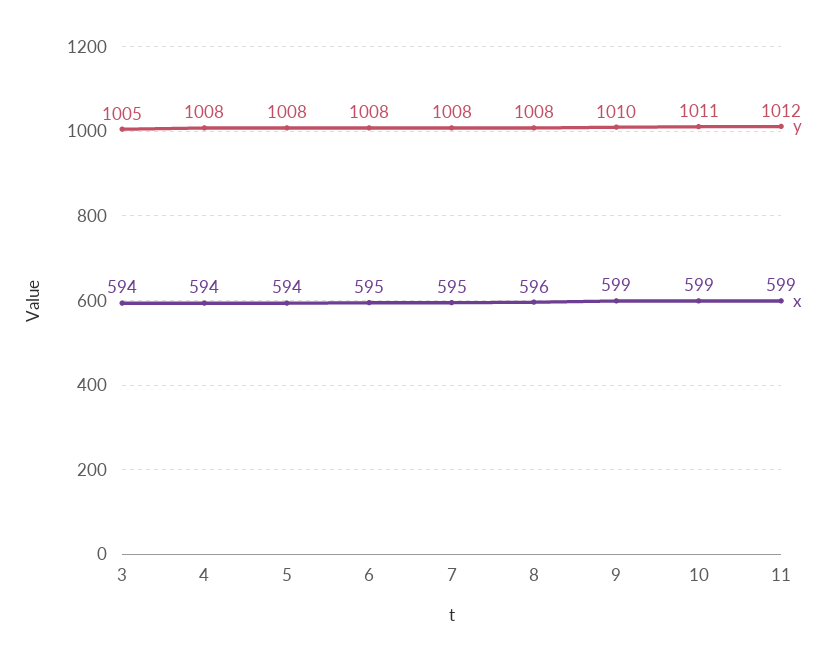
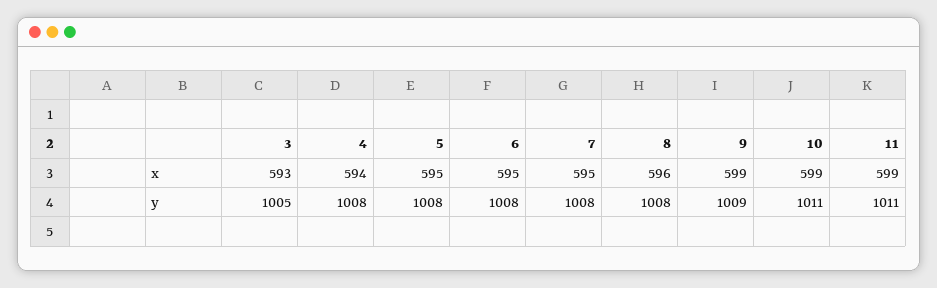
  {
    "y": {
      "3": 1005,
      "4": 1008,
      "5": 1008,
      "6": 1008,
      "7": 1008,
      "8": 1008,
-     "9": 1010,
+     "9": 1009,
      "10": 1011,
-     "11": 1012
+     "11": 1011
    },
    "x": {
-     "3": 594,
+     "3": 593,
      "4": 594,
-     "5": 594,
+     "5": 595,
      "6": 595,
      "7": 595,
      "8": 596,
      "9": 599,
      "10": 599,
      "11": 599
    }
  }

